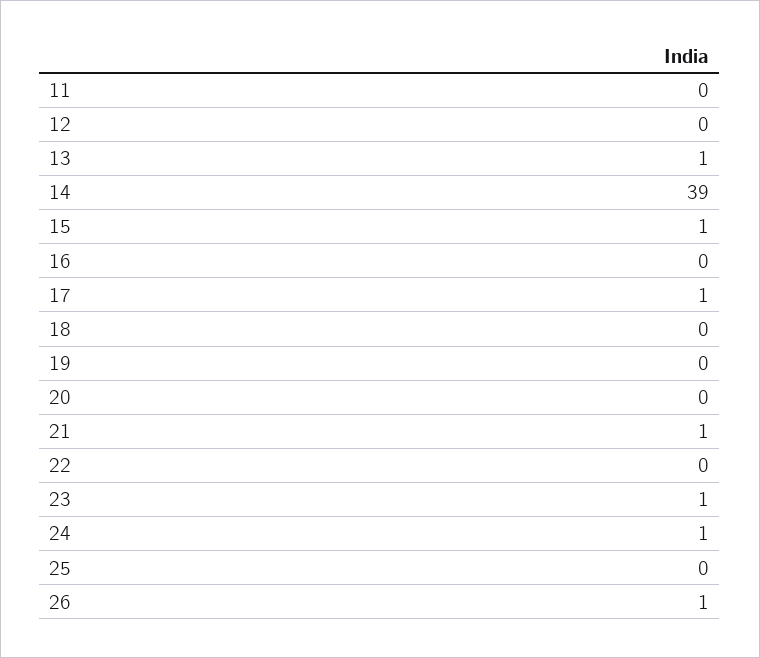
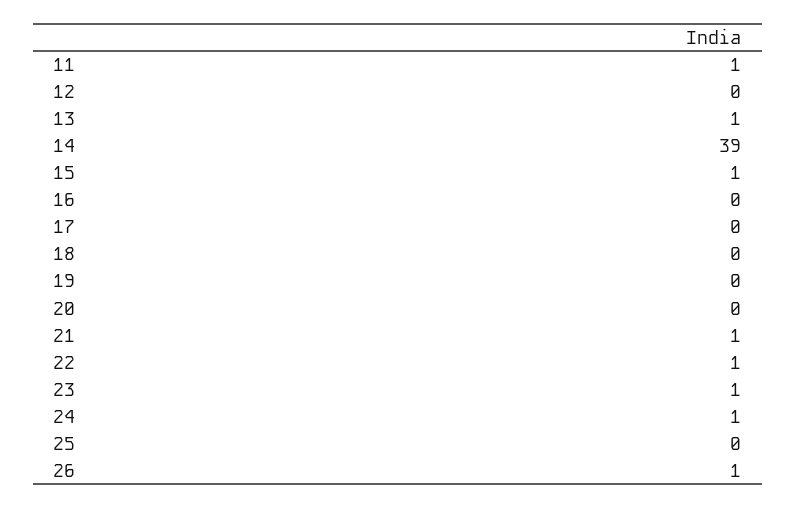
  {
-   "11": 0,
+   "11": 1,
    "12": 0,
    "13": 1,
    "14": 39,
    "15": 1,
    "16": 0,
-   "17": 1,
+   "17": 0,
    "18": 0,
    "19": 0,
    "20": 0,
    "21": 1,
-   "22": 0,
+   "22": 1,
    "23": 1,
    "24": 1,
    "25": 0,
    "26": 1
  }

